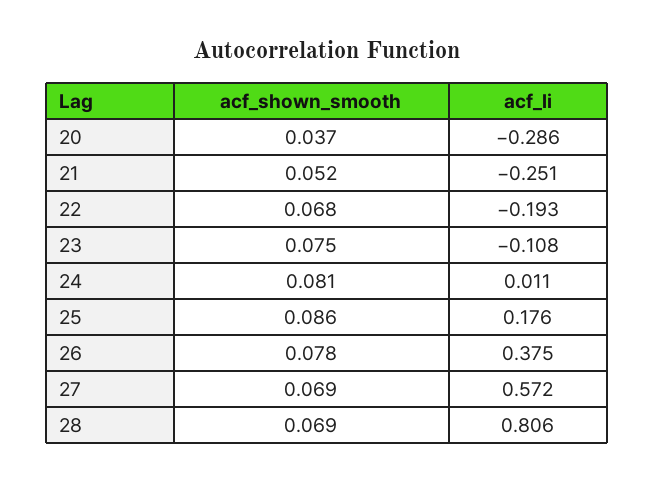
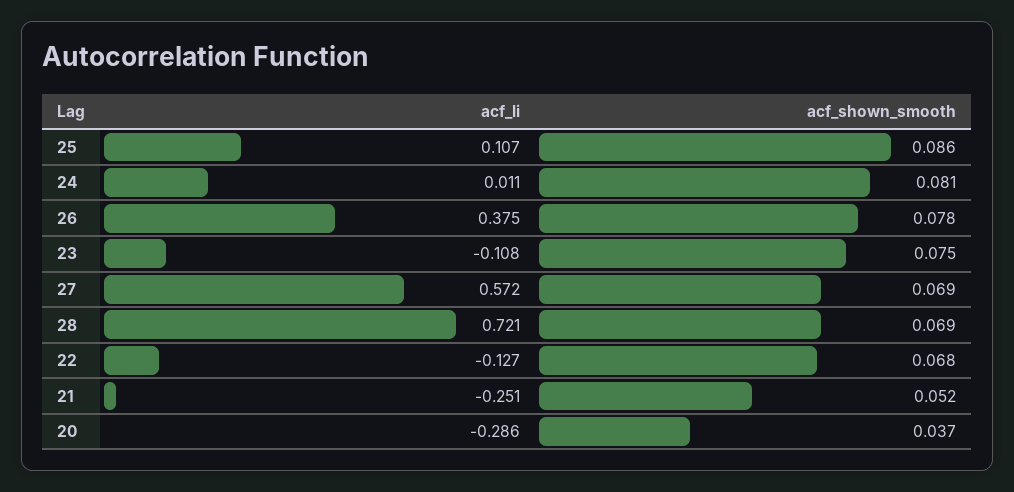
  {
    "acf_shown_smooth": {
      "20": 0.037,
      "21": 0.052,
      "22": 0.068,
      "23": 0.075,
      "24": 0.081,
      "25": 0.086,
      "26": 0.078,
      "27": 0.069,
      "28": 0.069
    },
    "acf_li": {
      "20": -0.286,
      "21": -0.251,
-     "22": -0.193,
+     "22": -0.127,
      "23": -0.108,
      "24": 0.011,
-     "25": 0.176,
+     "25": 0.107,
      "26": 0.375,
      "27": 0.572,
-     "28": 0.806
+     "28": 0.721
    }
  }

